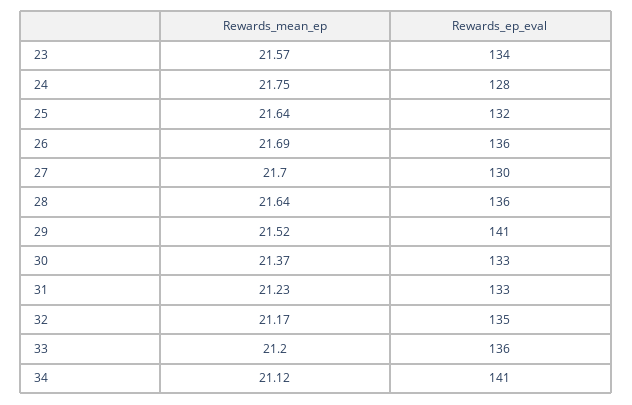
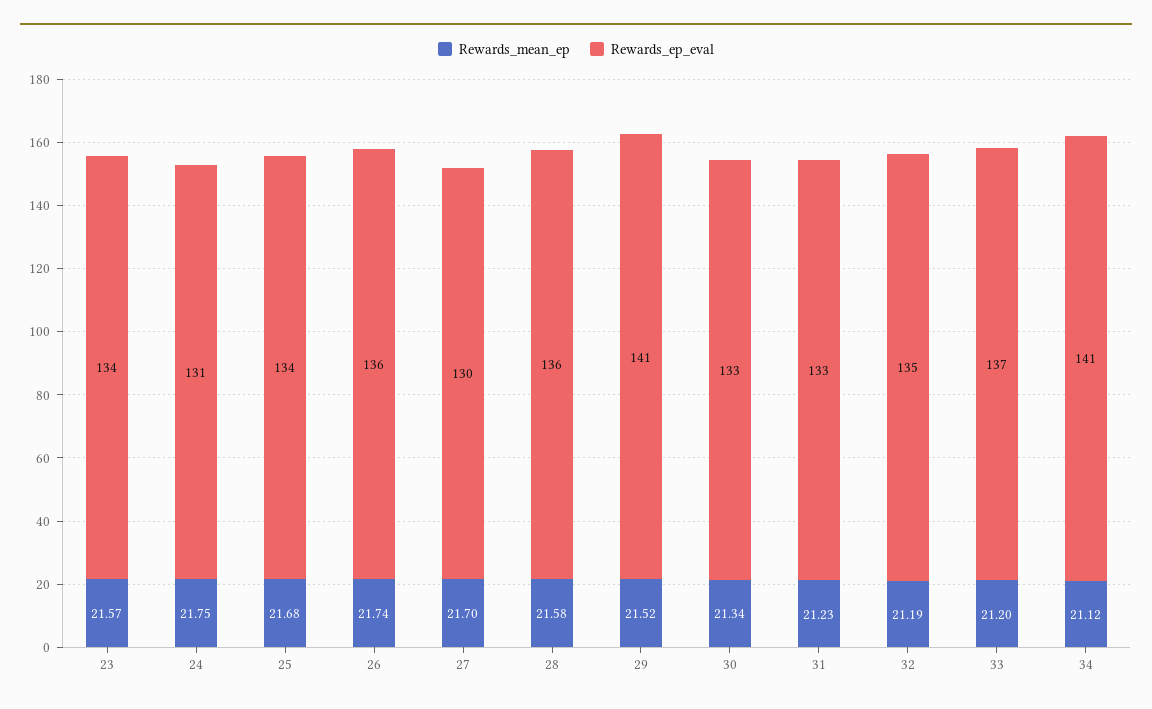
  {
    "Rewards_mean_ep": {
      "23": 21.57,
      "24": 21.75,
-     "25": 21.64,
+     "25": 21.68,
-     "26": 21.69,
+     "26": 21.74,
      "27": 21.7,
-     "28": 21.64,
+     "28": 21.58,
      "29": 21.52,
-     "30": 21.37,
+     "30": 21.34,
      "31": 21.23,
-     "32": 21.17,
+     "32": 21.19,
      "33": 21.2,
      "34": 21.12
    },
    "Rewards_ep_eval": {
      "23": 134,
-     "24": 128,
+     "24": 131,
-     "25": 132,
+     "25": 134,
      "26": 136,
      "27": 130,
      "28": 136,
      "29": 141,
      "30": 133,
      "31": 133,
      "32": 135,
-     "33": 136,
+     "33": 137,
      "34": 141
    }
  }

